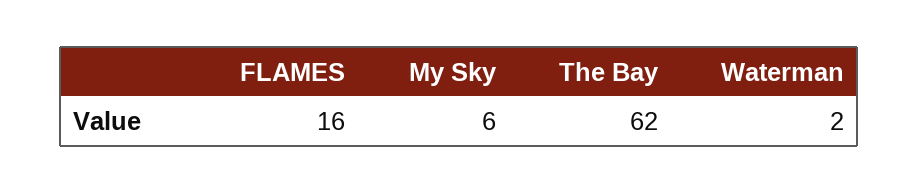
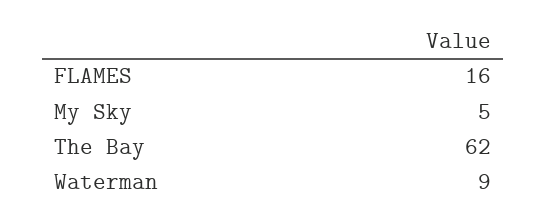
  {
    "FLAMES": 16,
-   "My Sky": 6,
+   "My Sky": 5,
    "The Bay": 62,
-   "Waterman": 2
+   "Waterman": 9
  }

